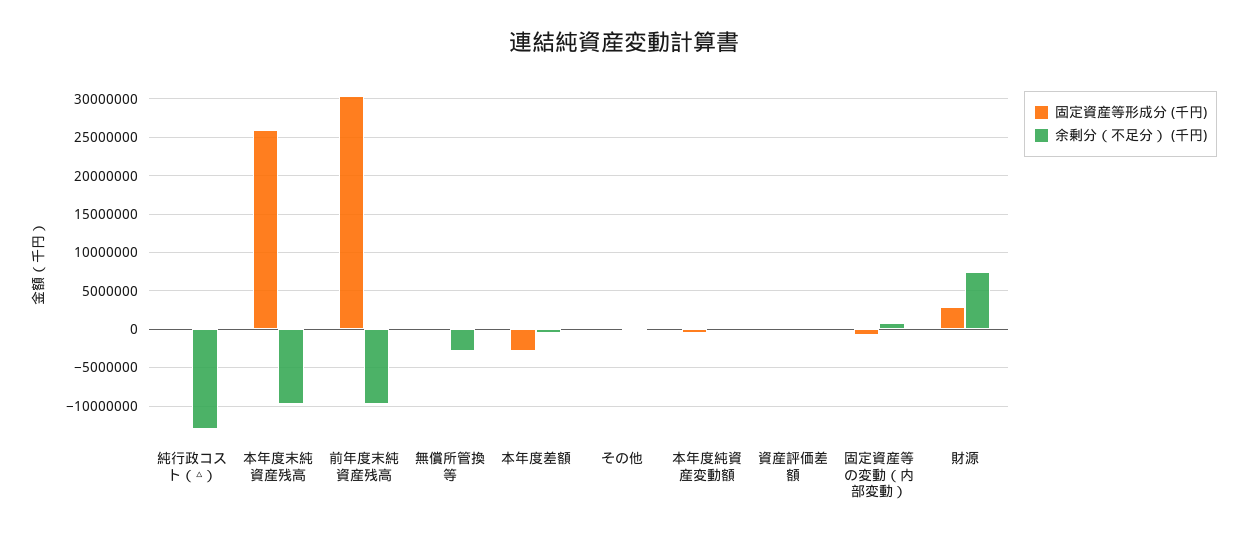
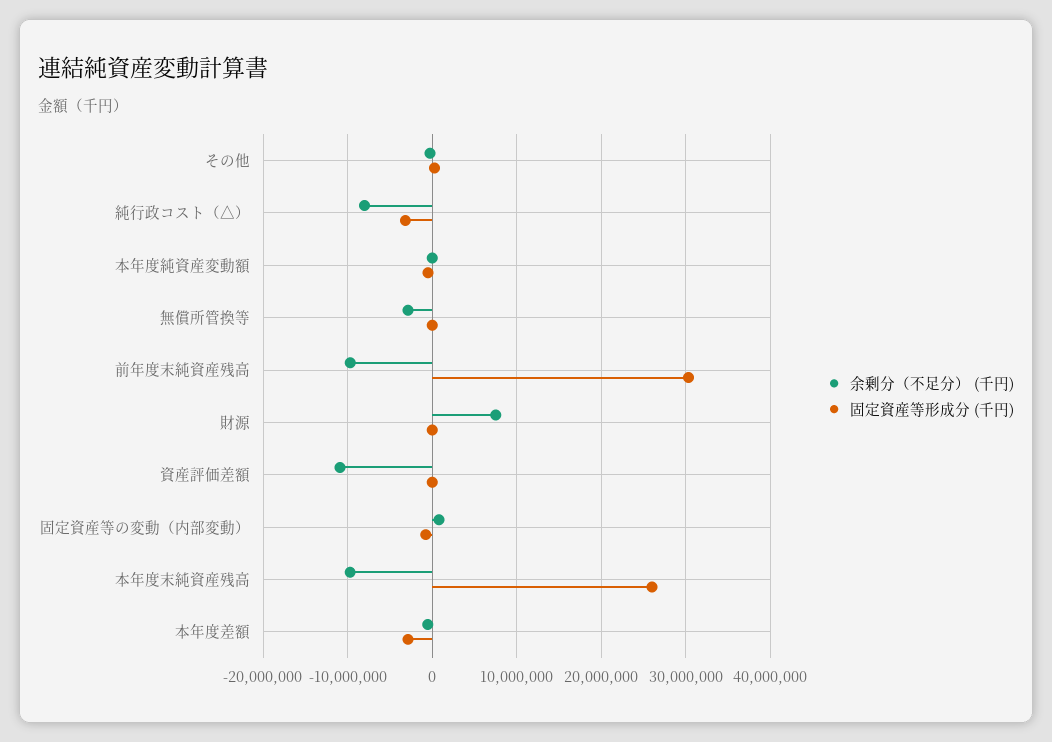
  {
    "固定資産等形成分 (千円)": {
-     "純行政コスト（△）": 0,
+     "純行政コスト（△）": -3000000,
      "本年度末純資産残高": 26000000,
      "前年度末純資産残高": 30000000,
      "無償所管換等": 0,
      "本年度差額": -3000000,
      "その他": 0,
      "本年度純資産変動額": -1000000,
      "資産評価差額": 0,
      "固定資産等の変動（内部変動）": -1000000,
-     "財源": 3000000
+     "財源": 0
    },
    "余剰分（不足分） (千円)": {
-     "純行政コスト（△）": -13000000,
+     "純行政コスト（△）": -8000000,
      "本年度末純資産残高": -10000000,
      "前年度末純資産残高": -10000000,
      "無償所管換等": -3000000,
      "本年度差額": -1000000,
      "その他": 0,
      "本年度純資産変動額": 0,
-     "資産評価差額": 0,
+     "資産評価差額": -11000000,
      "固定資産等の変動（内部変動）": 1000000,
      "財源": 7000000
    }
  }

